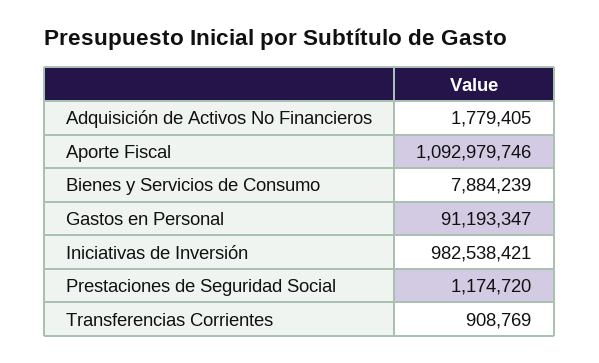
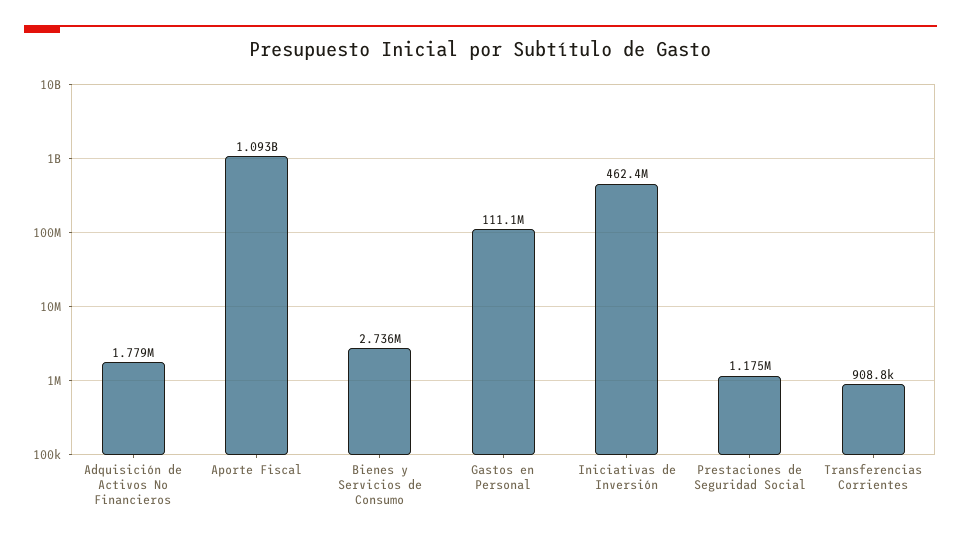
  {
    "Adquisición de Activos No Financieros": 1779405,
    "Aporte Fiscal": 1092979746,
-   "Bienes y Servicios de Consumo": 7884239,
+   "Bienes y Servicios de Consumo": 2736000,
-   "Gastos en Personal": 91193347,
+   "Gastos en Personal": 111100000,
-   "Iniciativas de Inversión": 982538421,
+   "Iniciativas de Inversión": 462400000,
    "Prestaciones de Seguridad Social": 1174720,
    "Transferencias Corrientes": 908769
  }

